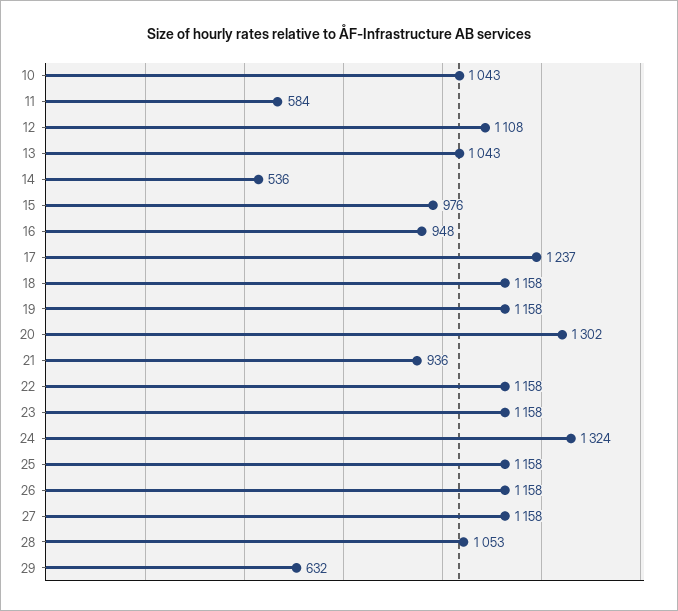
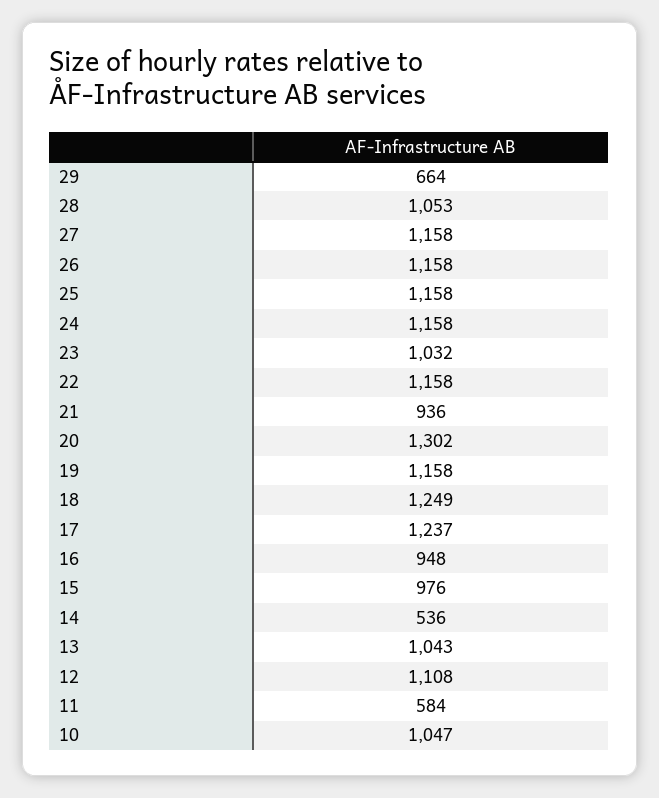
  {
-   "10": 1043,
+   "10": 1047,
    "11": 584,
    "12": 1108,
    "13": 1043,
    "14": 536,
    "15": 976,
    "16": 948,
    "17": 1237,
-   "18": 1158,
+   "18": 1249,
    "19": 1158,
    "20": 1302,
    "21": 936,
    "22": 1158,
-   "23": 1158,
+   "23": 1032,
-   "24": 1324,
+   "24": 1158,
    "25": 1158,
    "26": 1158,
    "27": 1158,
    "28": 1053,
-   "29": 632
+   "29": 664
  }

